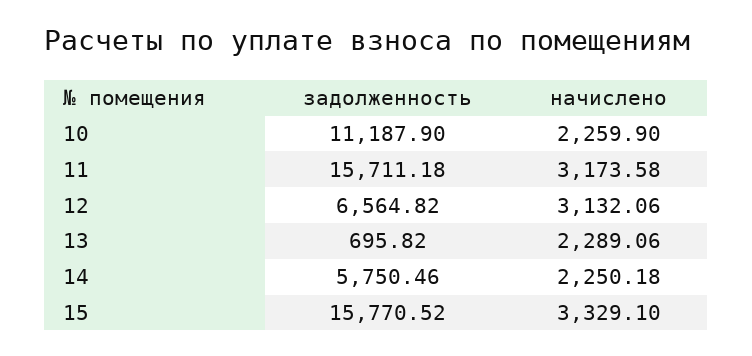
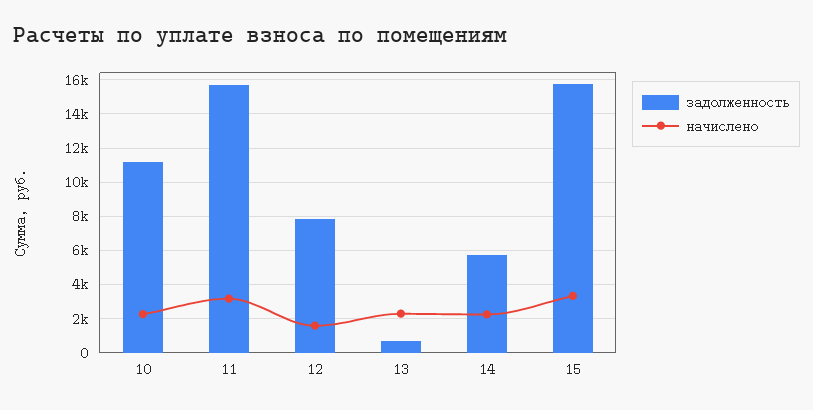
  {
    "задолженность": {
      "10": 11187.9,
      "11": 15711.18,
-     "12": 6564.82,
+     "12": 8000,
      "13": 695.82,
      "14": 5750.46,
      "15": 15770.52
    },
    "начислено": {
      "10": 2259.9,
      "11": 3173.58,
-     "12": 3132.06,
+     "12": 1500,
      "13": 2289.06,
      "14": 2250.18,
      "15": 3329.1
    }
  }

